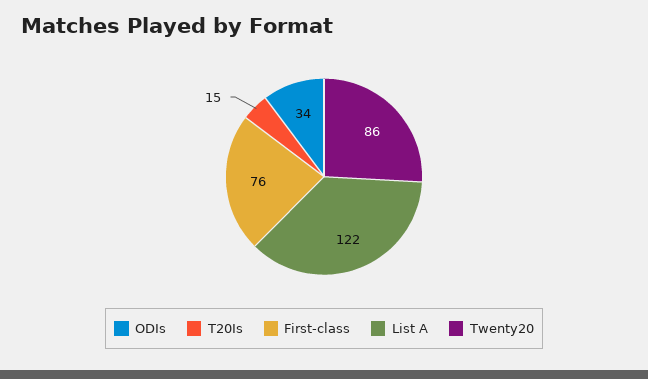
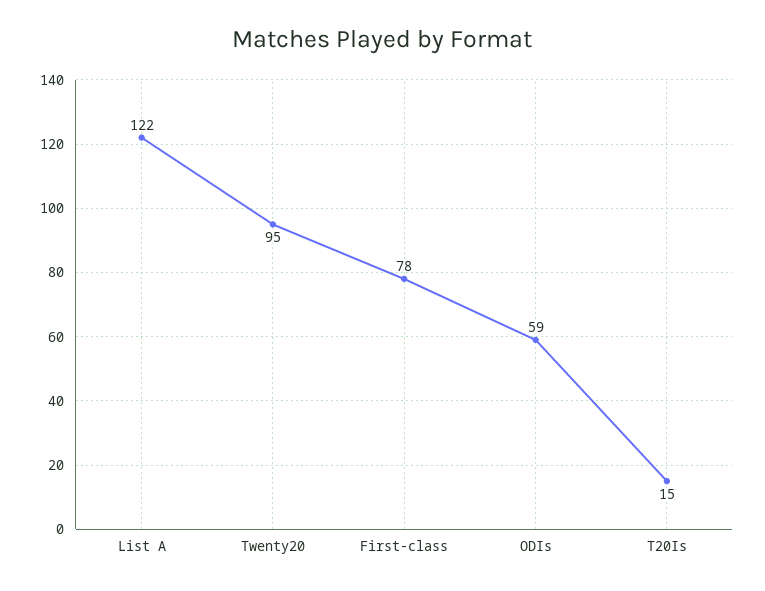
  {
-   "ODIs": 34,
+   "ODIs": 59,
    "T20Is": 15,
-   "First-class": 76,
+   "First-class": 78,
    "List A": 122,
-   "Twenty20": 86
+   "Twenty20": 95
  }

